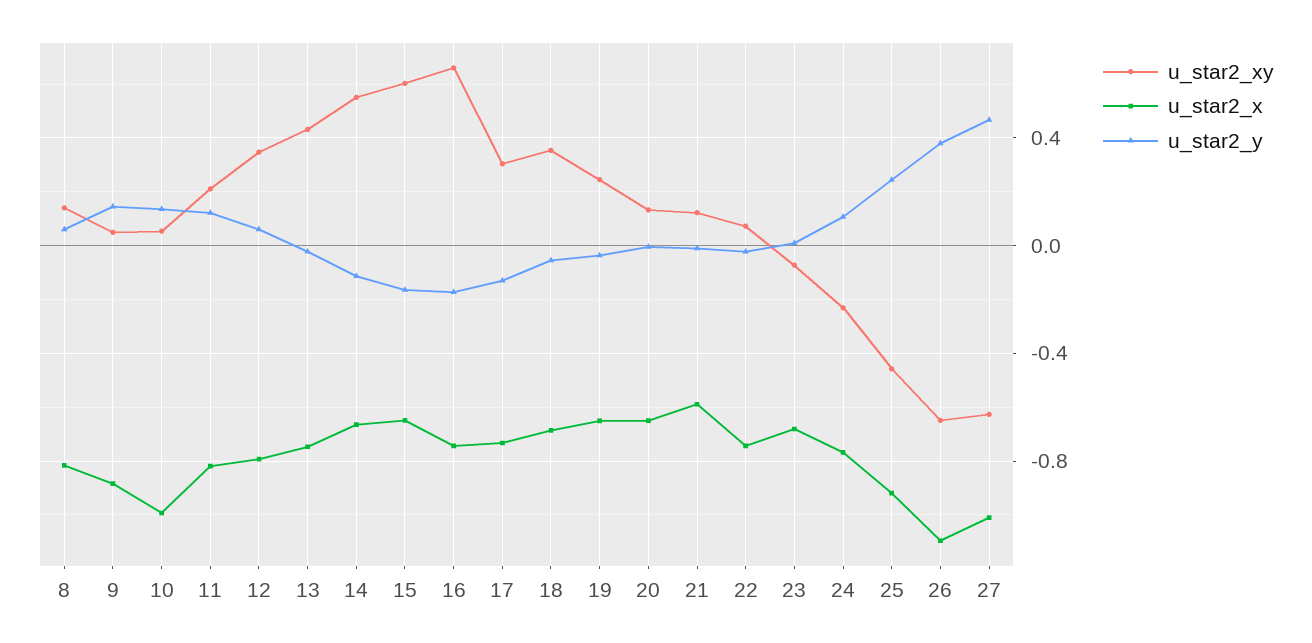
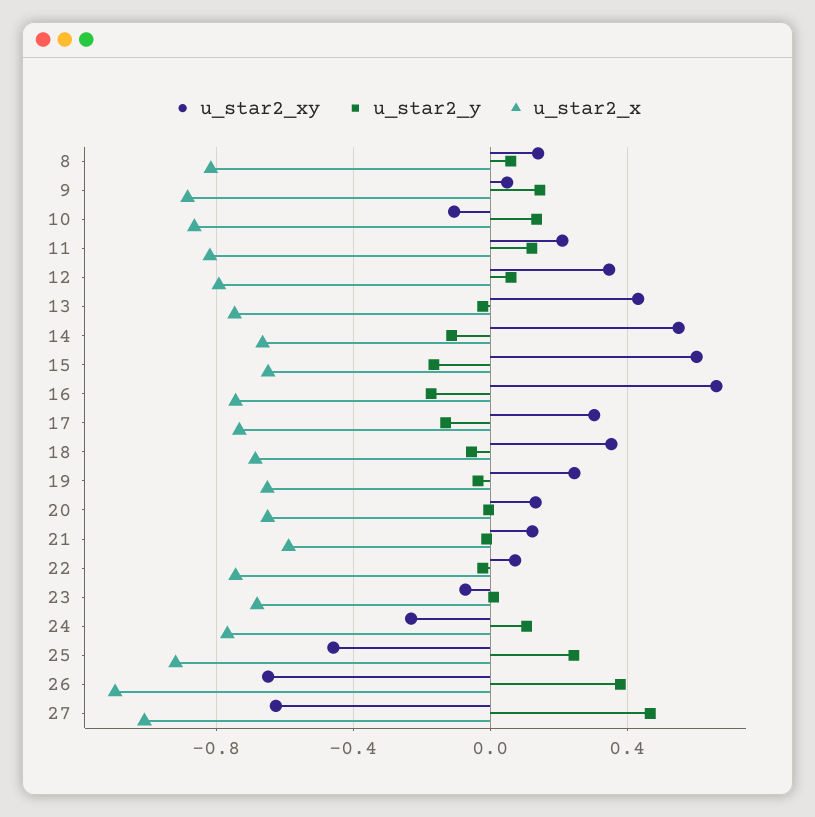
  {
    "u_star2_xy": {
      "8": 0.15,
      "9": 0.05,
-     "10": 0.05,
+     "10": -0.1,
      "11": 0.2,
      "12": 0.35,
      "13": 0.45,
      "14": 0.55,
      "15": 0.6,
      "16": 0.65,
      "17": 0.3,
      "18": 0.35,
      "19": 0.25,
      "20": 0.15,
      "21": 0.1,
      "22": 0.05,
      "23": -0.05,
      "24": -0.25,
      "25": -0.45,
      "26": -0.65,
      "27": -0.65
    },
    "u_star2_x": {
      "8": -0.8,
      "9": -0.9,
-     "10": -1,
+     "10": -0.85,
      "11": -0.8,
      "12": -0.8,
      "13": -0.75,
      "14": -0.65,
      "15": -0.65,
      "16": -0.75,
      "17": -0.75,
      "18": -0.7,
      "19": -0.65,
      "20": -0.65,
      "21": -0.6,
      "22": -0.75,
      "23": -0.7,
      "24": -0.75,
      "25": -0.9,
      "26": -1.1,
      "27": -1
    },
    "u_star2_y": {
      "8": 0.05,
      "9": 0.15,
      "10": 0.15,
      "11": 0.1,
      "12": 0.05,
      "13": 0,
      "14": -0.1,
      "15": -0.15,
      "16": -0.15,
      "17": -0.15,
      "18": -0.05,
      "19": -0.05,
      "20": 0,
      "21": 0,
      "22": 0,
      "23": 0,
      "24": 0.1,
      "25": 0.25,
      "26": 0.4,
      "27": 0.45
    }
  }

